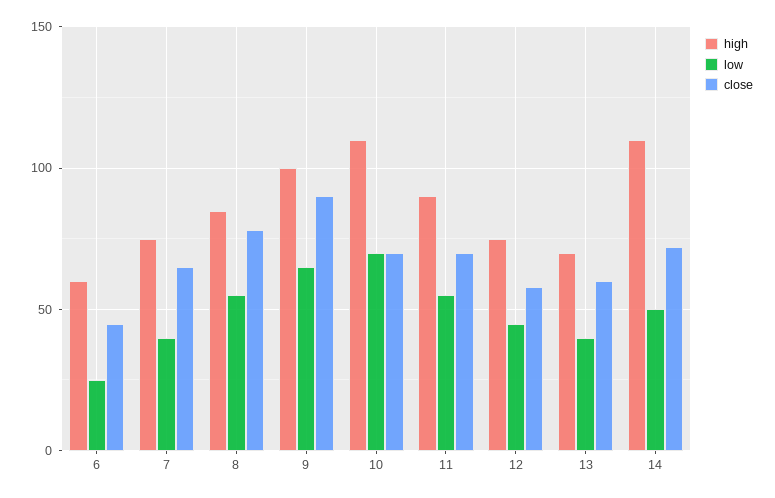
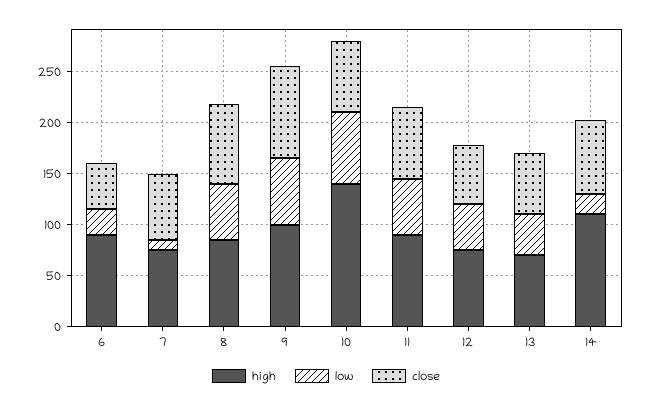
  {
    "high": {
-     "6": 60,
+     "6": 90,
      "7": 75,
      "8": 85,
      "9": 100,
-     "10": 110,
+     "10": 140,
      "11": 90,
      "12": 75,
      "13": 70,
      "14": 110
    },
    "low": {
      "6": 25,
-     "7": 40,
+     "7": 10,
      "8": 55,
      "9": 65,
      "10": 70,
      "11": 55,
      "12": 45,
      "13": 40,
-     "14": 50
+     "14": 20
    },
    "close": {
      "6": 45,
      "7": 65,
      "8": 80,
      "9": 90,
      "10": 70,
      "11": 70,
      "12": 60,
      "13": 60,
      "14": 70
    }
  }

